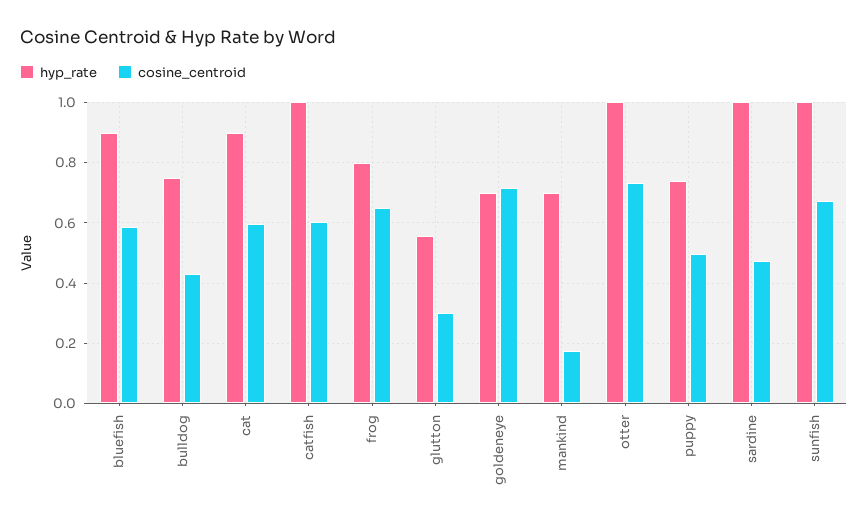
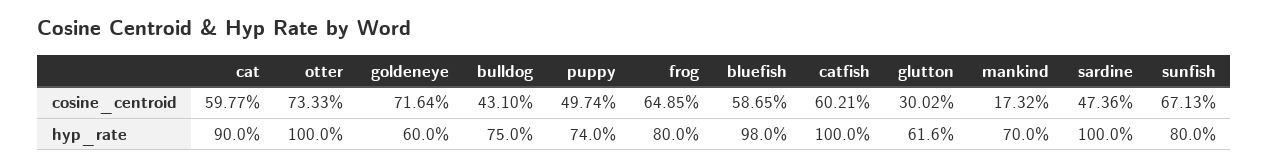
  {
    "hyp_rate": {
-     "bluefish": 0.9,
+     "bluefish": 0.98,
      "bulldog": 0.75,
      "cat": 0.9,
      "catfish": 1,
      "frog": 0.8,
-     "glutton": 0.56,
+     "glutton": 0.616,
-     "goldeneye": 0.7,
+     "goldeneye": 0.6,
      "mankind": 0.7,
      "otter": 1,
      "puppy": 0.74,
      "sardine": 1,
-     "sunfish": 1
+     "sunfish": 0.8
    },
    "cosine_centroid": {
      "bluefish": 0.5865,
      "bulldog": 0.431,
      "cat": 0.5977,
      "catfish": 0.6021,
      "frog": 0.6485,
      "glutton": 0.3002,
      "goldeneye": 0.7164,
      "mankind": 0.1732,
      "otter": 0.7333,
      "puppy": 0.4974,
      "sardine": 0.4736,
      "sunfish": 0.6713
    }
  }

